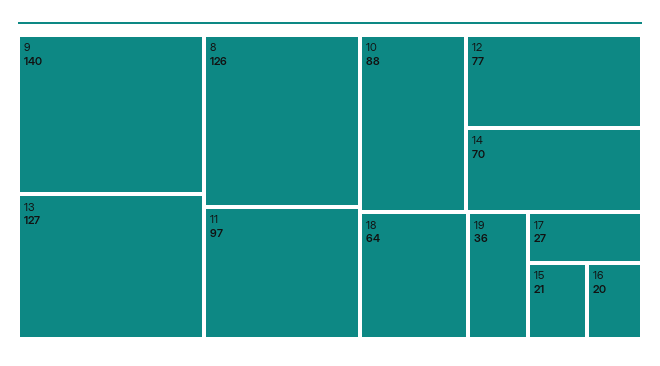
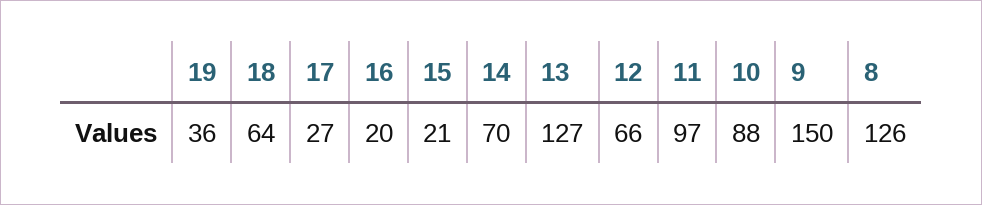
  {
-   "9": 140,
+   "9": 150,
    "13": 127,
    "8": 126,
    "11": 97,
    "10": 88,
-   "12": 77,
+   "12": 66,
    "14": 70,
    "18": 64,
    "19": 36,
    "17": 27,
    "15": 21,
    "16": 20
  }

